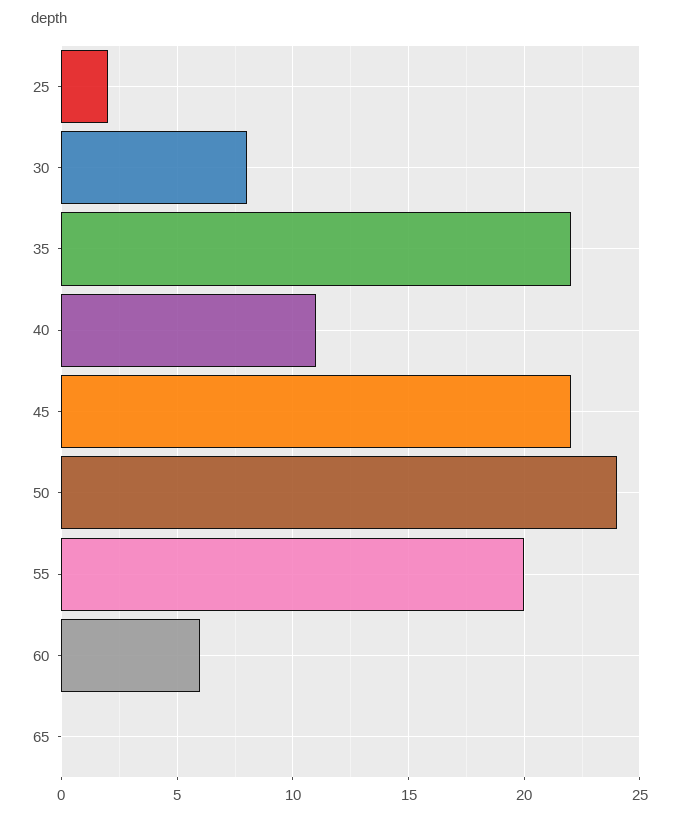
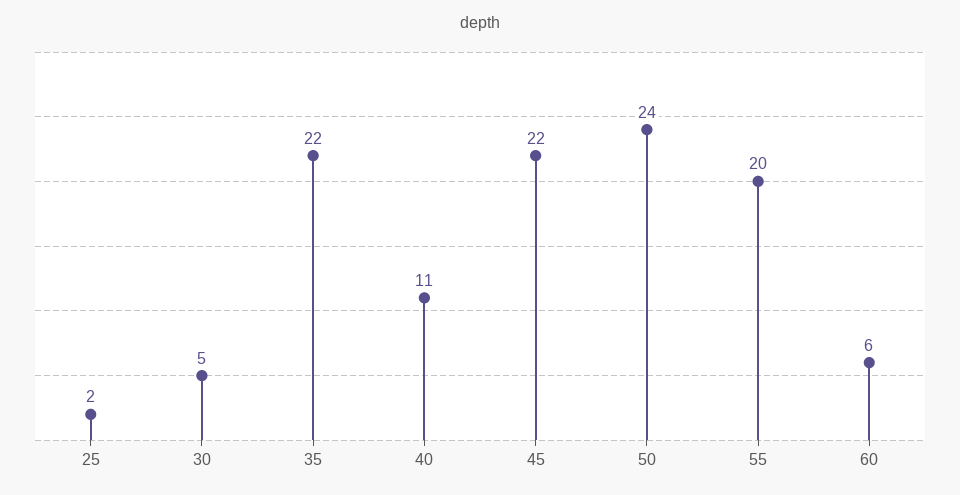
  {
    "25": 2,
-   "30": 8,
+   "30": 5,
    "35": 22,
    "40": 11,
    "45": 22,
    "50": 24,
    "55": 20,
-   "60": 6,
+   "60": 6
-   "65": 0
  }

